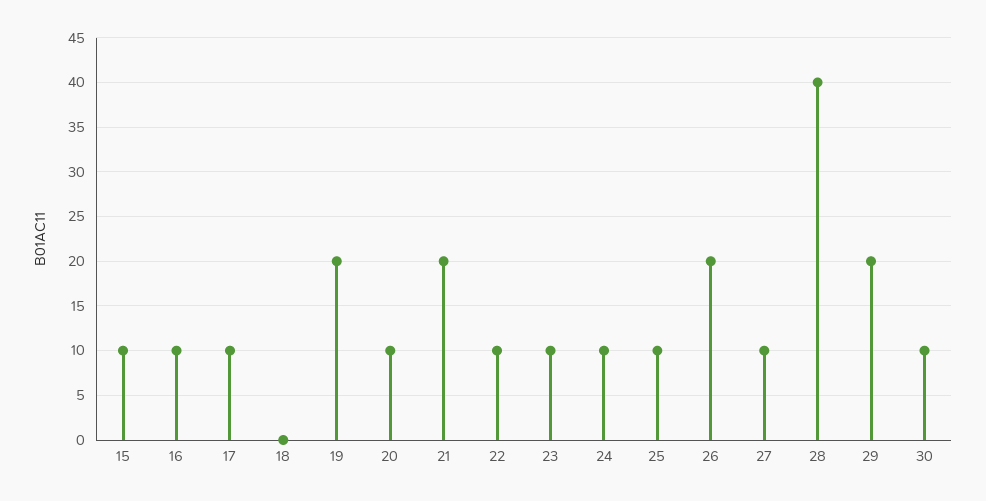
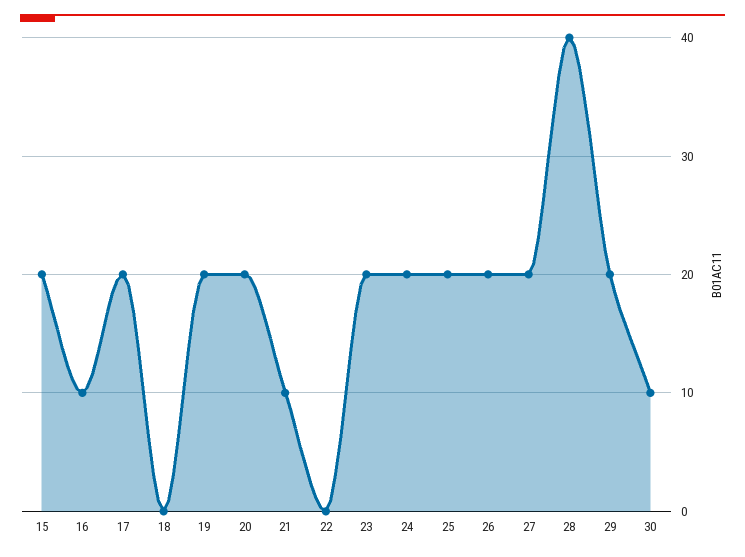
  {
-   "15": 10,
+   "15": 20,
    "16": 10,
-   "17": 10,
+   "17": 20,
    "18": 0,
    "19": 20,
-   "20": 10,
+   "20": 20,
-   "21": 20,
+   "21": 10,
-   "22": 10,
+   "22": 0,
-   "23": 10,
+   "23": 20,
-   "24": 10,
+   "24": 20,
-   "25": 10,
+   "25": 20,
    "26": 20,
-   "27": 10,
+   "27": 20,
    "28": 40,
    "29": 20,
    "30": 10
  }

